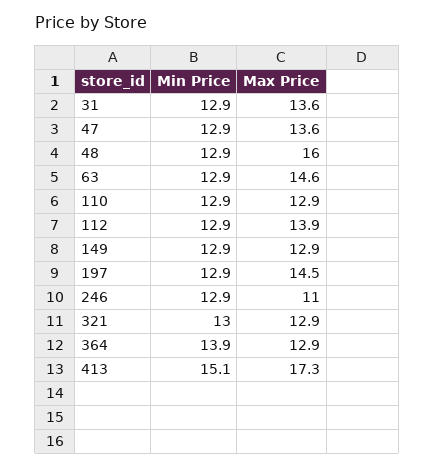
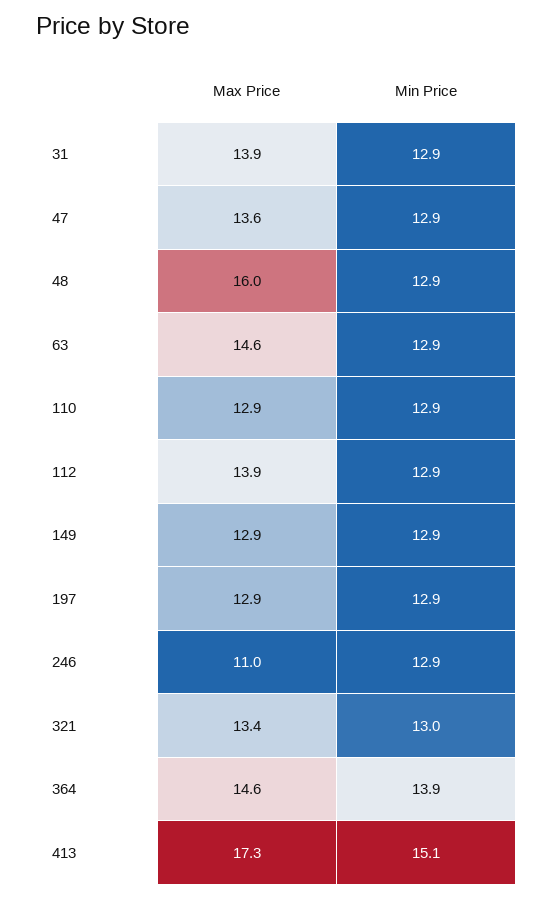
  {
    "Min Price": {
      "31": 12.9,
      "47": 12.9,
      "48": 12.9,
      "63": 12.9,
      "110": 12.9,
      "112": 12.9,
      "149": 12.9,
      "197": 12.9,
      "246": 12.9,
      "321": 13,
      "364": 13.9,
      "413": 15.1
    },
    "Max Price": {
-     "31": 13.6,
+     "31": 13.9,
      "47": 13.6,
      "48": 16,
      "63": 14.6,
      "110": 12.9,
      "112": 13.9,
      "149": 12.9,
-     "197": 14.5,
+     "197": 12.9,
      "246": 11,
-     "321": 12.9,
+     "321": 13.4,
-     "364": 12.9,
+     "364": 14.6,
      "413": 17.3
    }
  }

